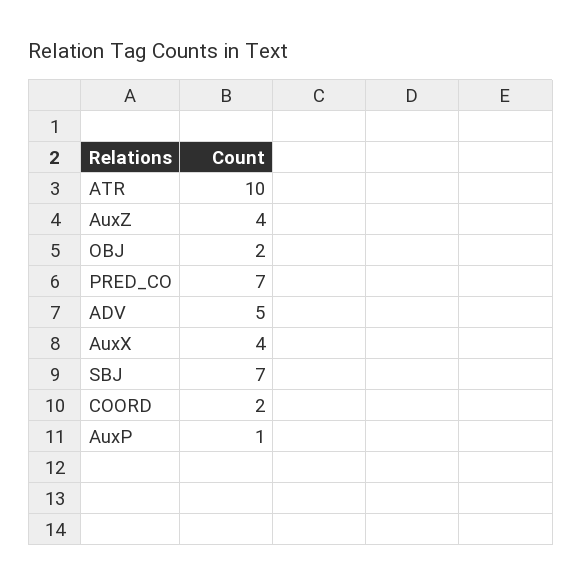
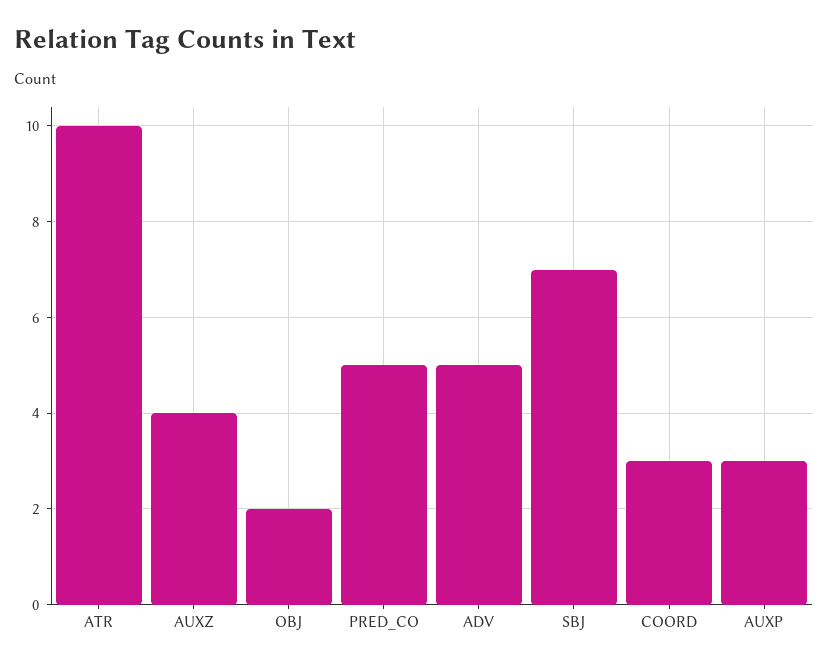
  {
    "ATR": 10,
    "AuxZ": 4,
    "OBJ": 2,
-   "PRED_CO": 7,
+   "PRED_CO": 5,
    "ADV": 5,
-   "AuxX": 4,
    "SBJ": 7,
-   "COORD": 2,
+   "COORD": 3,
-   "AuxP": 1
+   "AuxP": 3
  }

